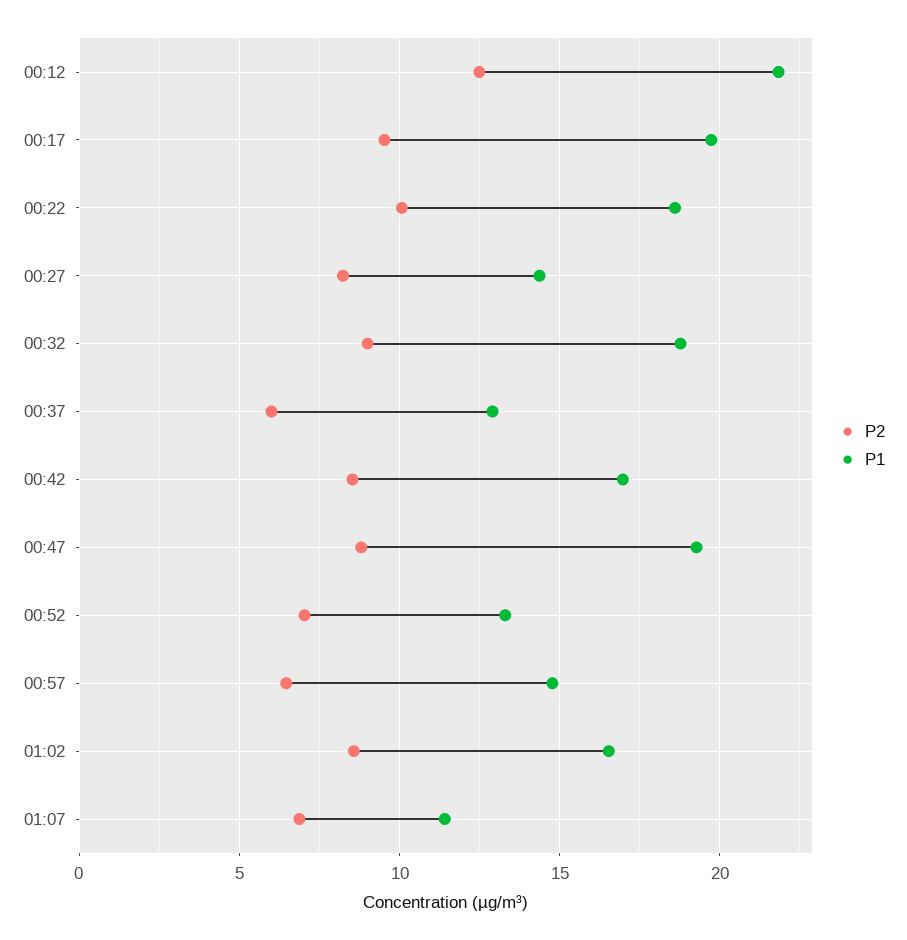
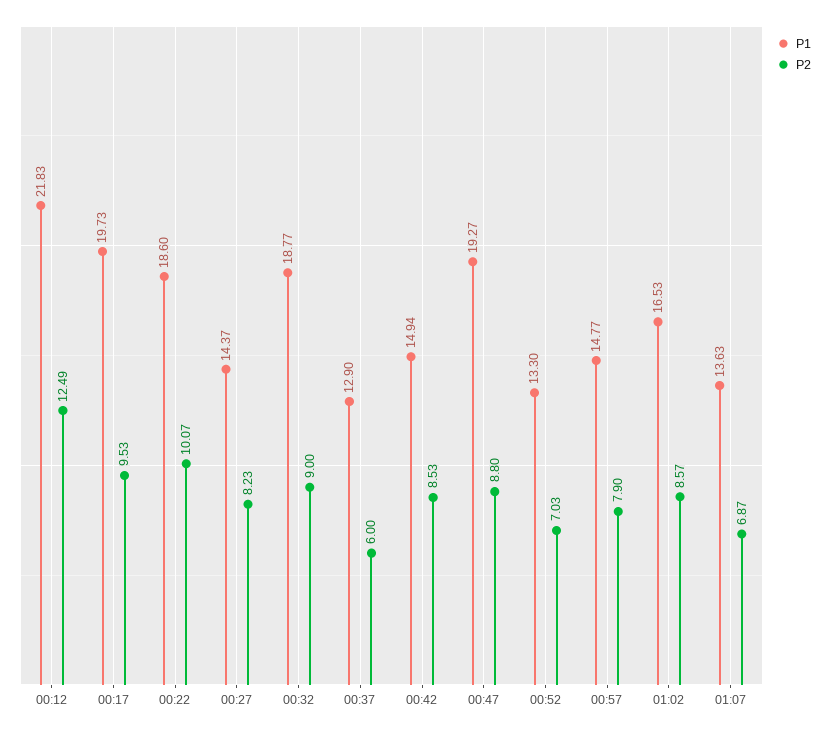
  {
    "P2": {
      "00:12": 12.49,
      "00:17": 9.53,
      "00:22": 10.07,
      "00:27": 8.23,
      "00:32": 9,
      "00:37": 6,
      "00:42": 8.53,
      "00:47": 8.8,
      "00:52": 7.03,
-     "00:57": 6.5,
+     "00:57": 7.9,
      "01:02": 8.57,
      "01:07": 6.87
    },
    "P1": {
      "00:12": 21.83,
      "00:17": 19.73,
      "00:22": 18.6,
      "00:27": 14.37,
      "00:32": 18.77,
      "00:37": 12.9,
-     "00:42": 17,
+     "00:42": 14.94,
      "00:47": 19.27,
      "00:52": 13.3,
      "00:57": 14.77,
      "01:02": 16.53,
-     "01:07": 11.5
+     "01:07": 13.63
    }
  }

